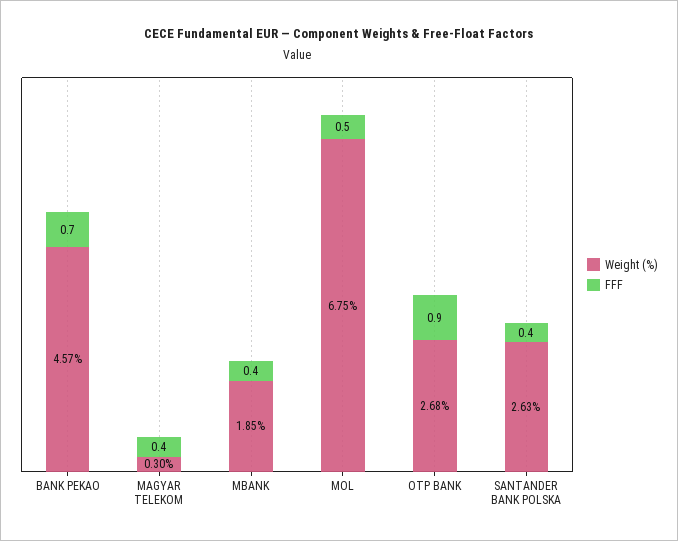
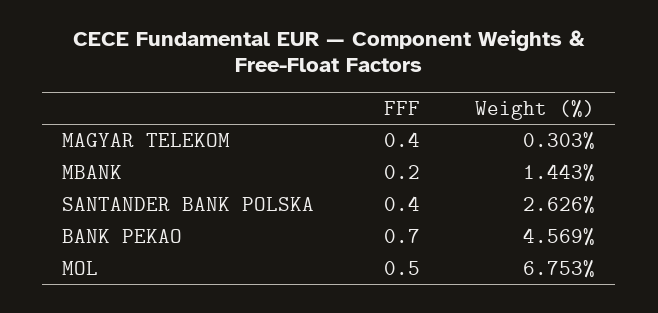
  {
    "Weight (%)": {
      "BANK PEKAO": 4.569,
      "MAGYAR TELEKOM": 0.303,
-     "MBANK": 1.85,
+     "MBANK": 1.443,
      "MOL": 6.753,
-     "OTP BANK": 2.68,
      "SANTANDER BANK POLSKA": 2.626
    },
    "FFF": {
      "BANK PEKAO": 0.7,
      "MAGYAR TELEKOM": 0.4,
-     "MBANK": 0.4,
+     "MBANK": 0.2,
      "MOL": 0.5,
-     "OTP BANK": 0.9,
      "SANTANDER BANK POLSKA": 0.4
    }
  }

